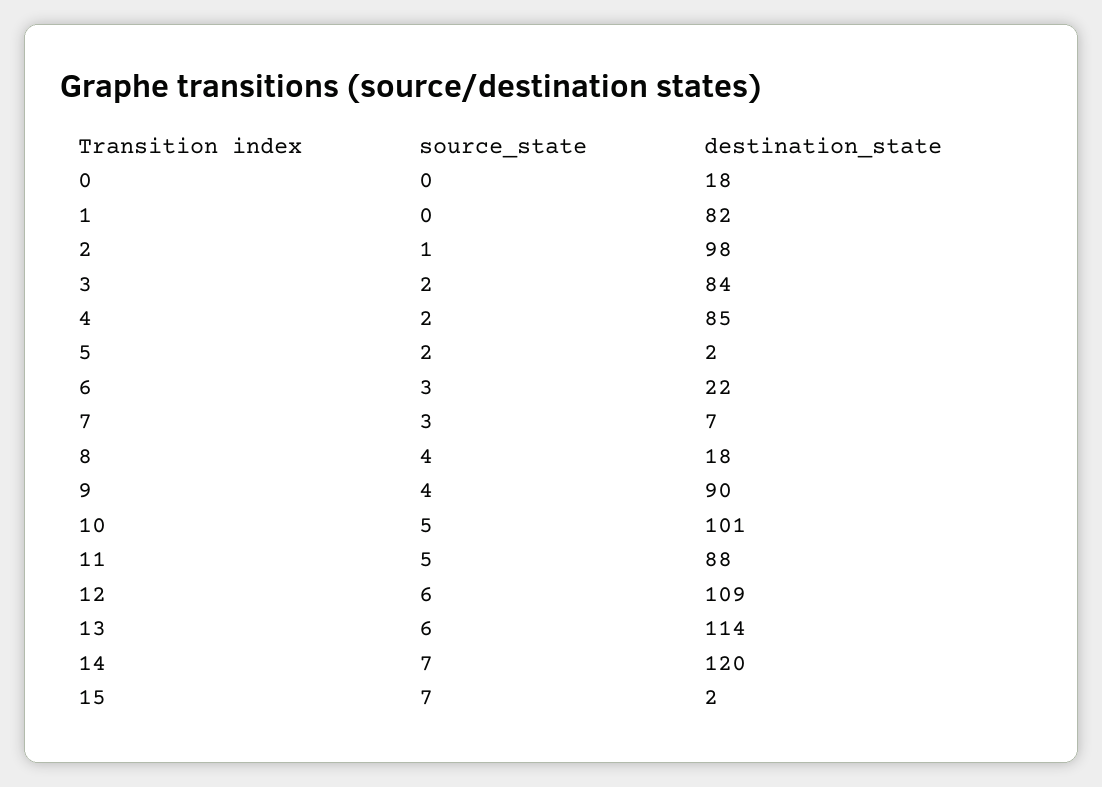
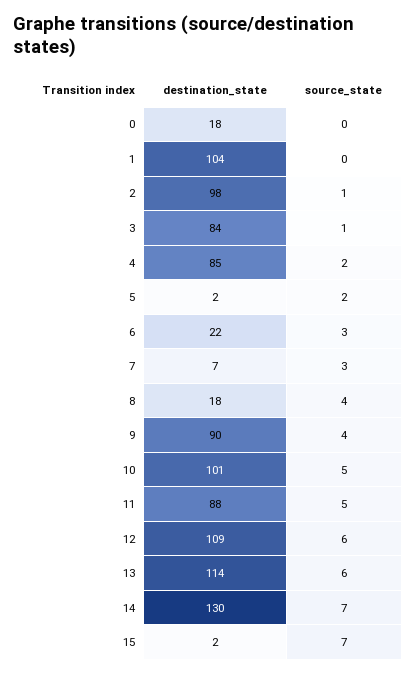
  {
    "source_state": {
      "0": 0,
      "1": 0,
      "2": 1,
-     "3": 2,
+     "3": 1,
      "4": 2,
      "5": 2,
      "6": 3,
      "7": 3,
      "8": 4,
      "9": 4,
      "10": 5,
      "11": 5,
      "12": 6,
      "13": 6,
      "14": 7,
      "15": 7
    },
    "destination_state": {
      "0": 18,
-     "1": 82,
+     "1": 104,
      "2": 98,
      "3": 84,
      "4": 85,
      "5": 2,
      "6": 22,
      "7": 7,
      "8": 18,
      "9": 90,
      "10": 101,
      "11": 88,
      "12": 109,
      "13": 114,
-     "14": 120,
+     "14": 130,
      "15": 2
    }
  }

